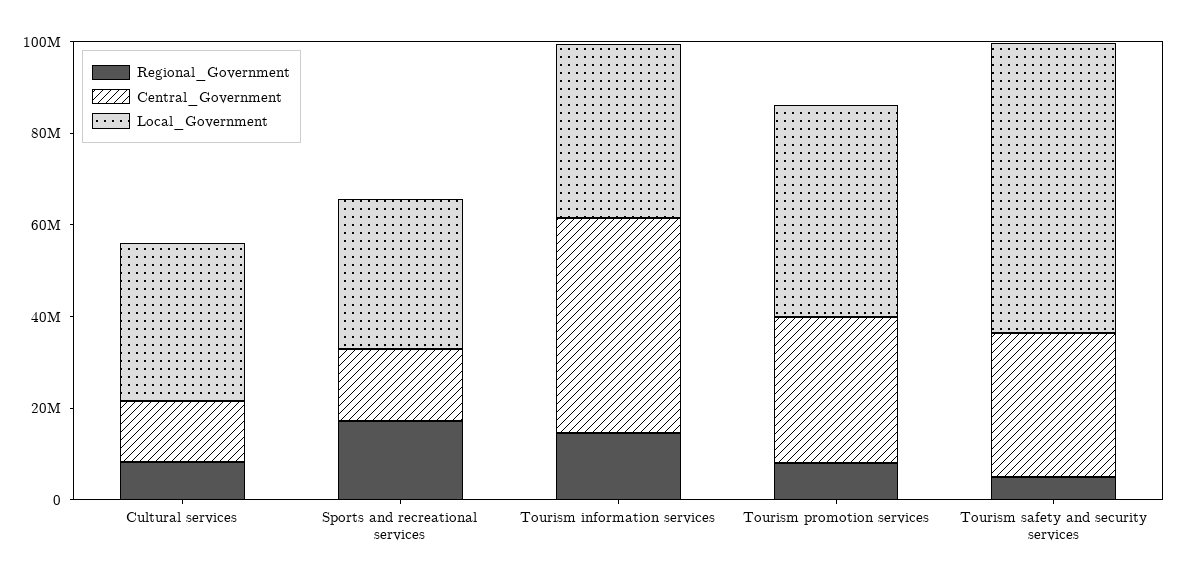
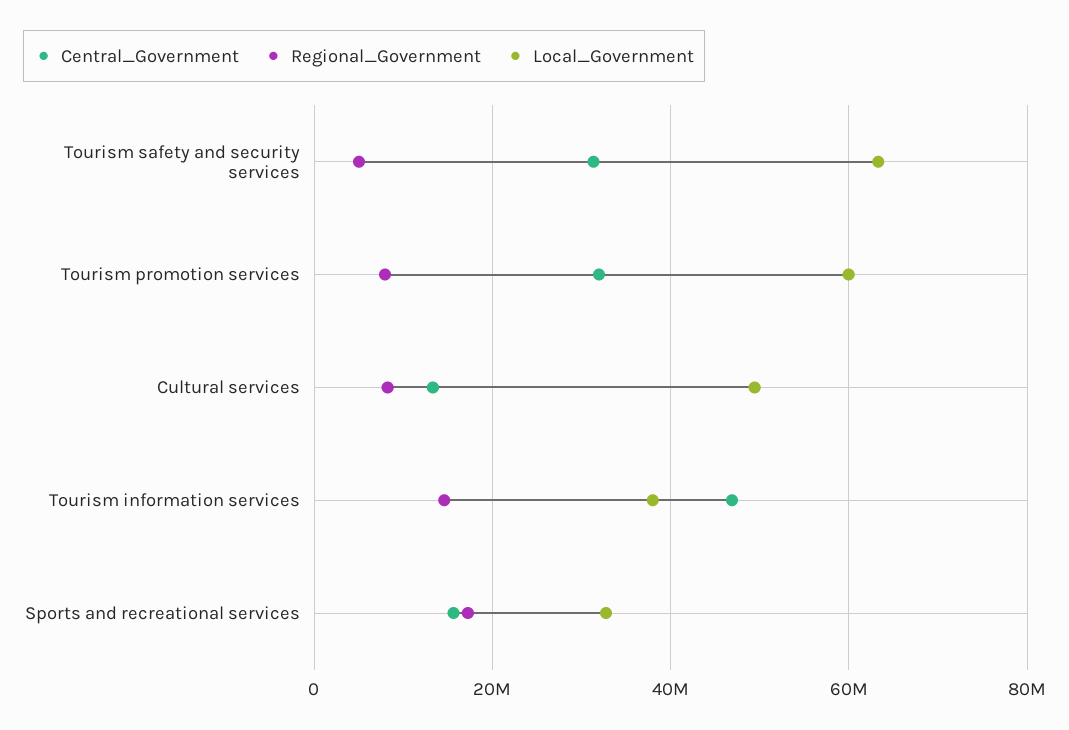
  {
    "Regional_Government": {
      "Cultural services": 8000000,
      "Sports and recreational services": 18000000,
      "Tourism information services": 14000000,
      "Tourism promotion services": 8000000,
      "Tourism safety and security services": 6000000
    },
    "Central_Government": {
      "Cultural services": 14000000,
      "Sports and recreational services": 16000000,
      "Tourism information services": 46000000,
      "Tourism promotion services": 32000000,
      "Tourism safety and security services": 32000000
    },
    "Local_Government": {
-     "Cultural services": 35000000,
+     "Cultural services": 50000000,
      "Sports and recreational services": 32000000,
      "Tourism information services": 38000000,
-     "Tourism promotion services": 45000000,
+     "Tourism promotion services": 60000000,
      "Tourism safety and security services": 64000000
    }
  }

